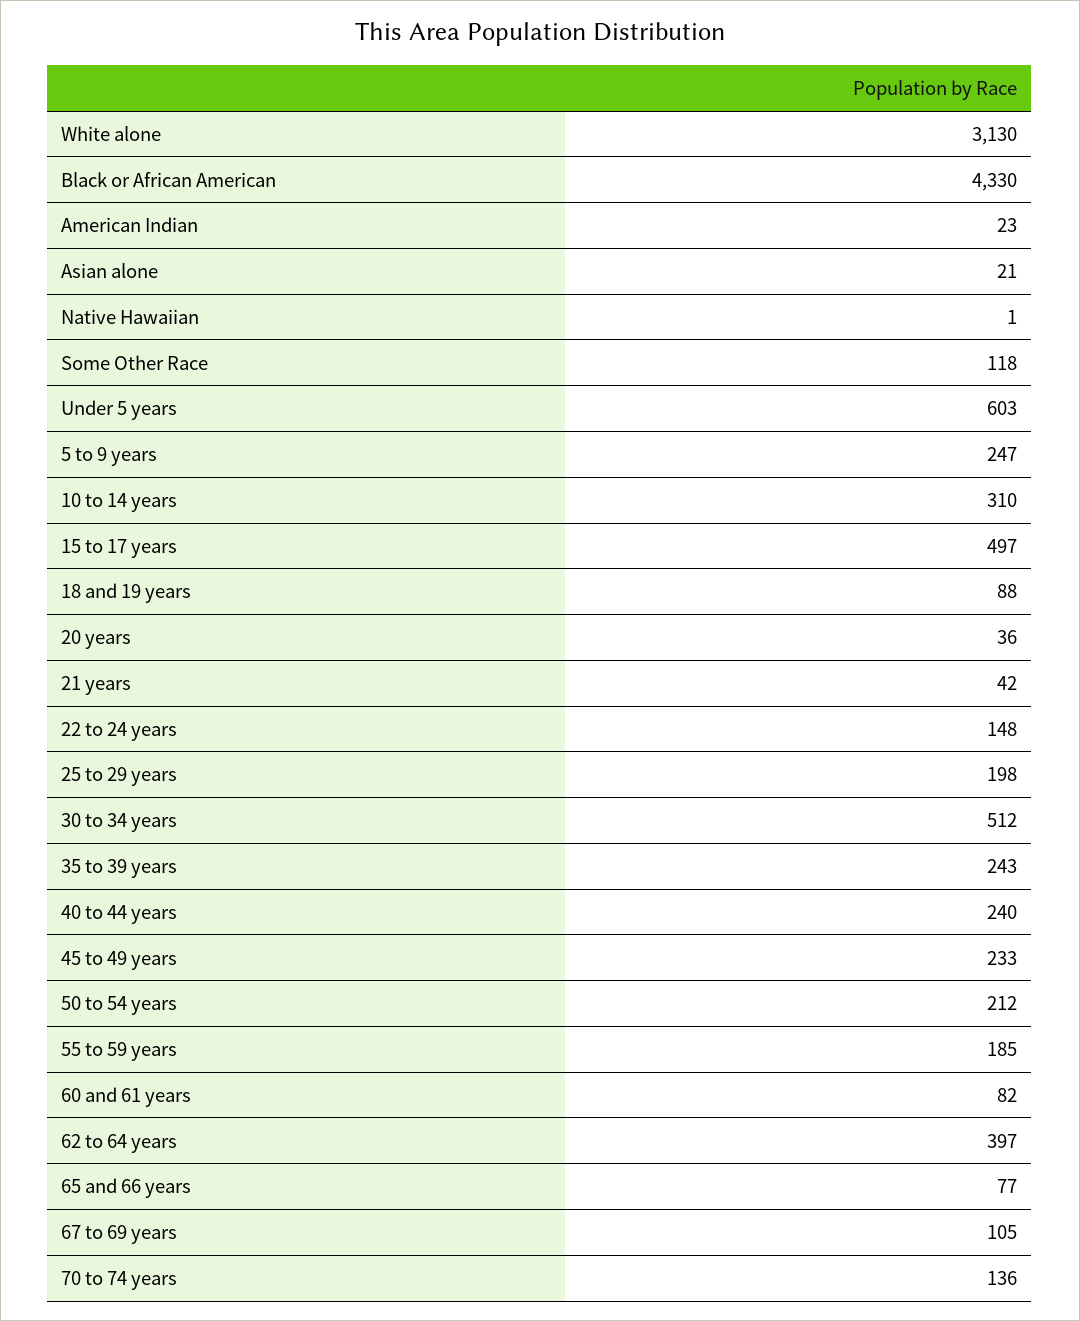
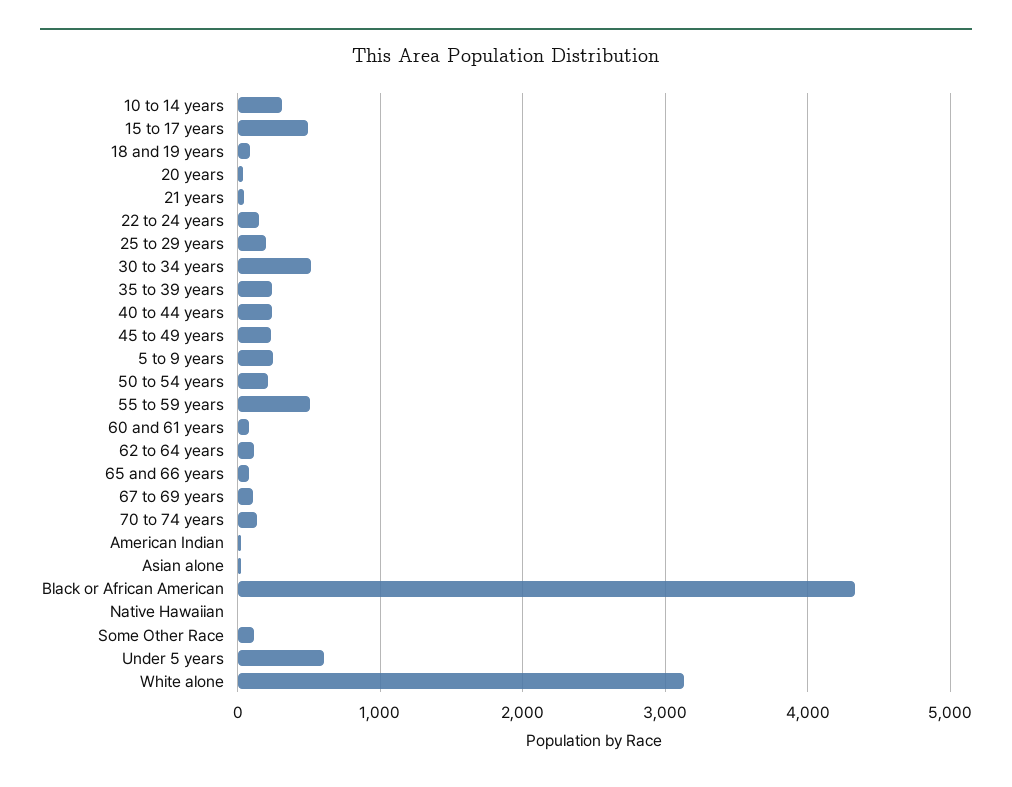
  {
    "White alone": 3130,
    "Black or African American": 4330,
    "American Indian": 23,
    "Asian alone": 21,
    "Native Hawaiian": 1,
    "Some Other Race": 118,
    "Under 5 years": 603,
    "5 to 9 years": 247,
    "10 to 14 years": 310,
    "15 to 17 years": 497,
    "18 and 19 years": 88,
    "20 years": 36,
    "21 years": 42,
    "22 to 24 years": 148,
    "25 to 29 years": 198,
    "30 to 34 years": 512,
    "35 to 39 years": 243,
    "40 to 44 years": 240,
    "45 to 49 years": 233,
    "50 to 54 years": 212,
-   "55 to 59 years": 185,
+   "55 to 59 years": 500,
    "60 and 61 years": 82,
-   "62 to 64 years": 397,
+   "62 to 64 years": 100,
    "65 and 66 years": 77,
    "67 to 69 years": 105,
    "70 to 74 years": 136
  }

